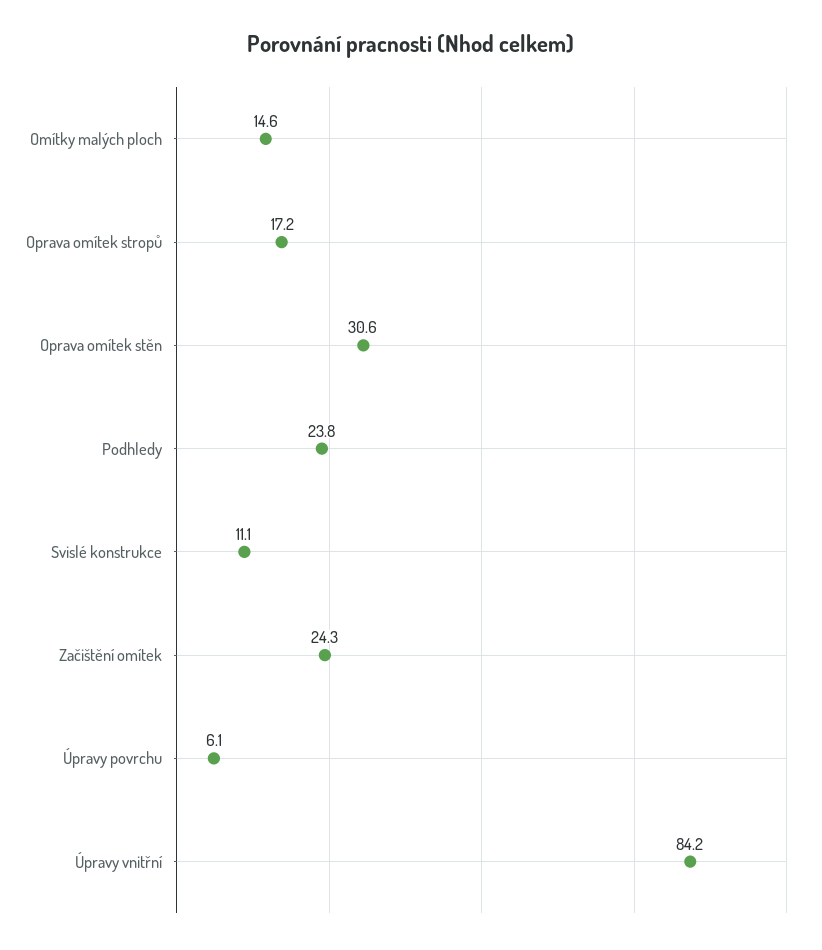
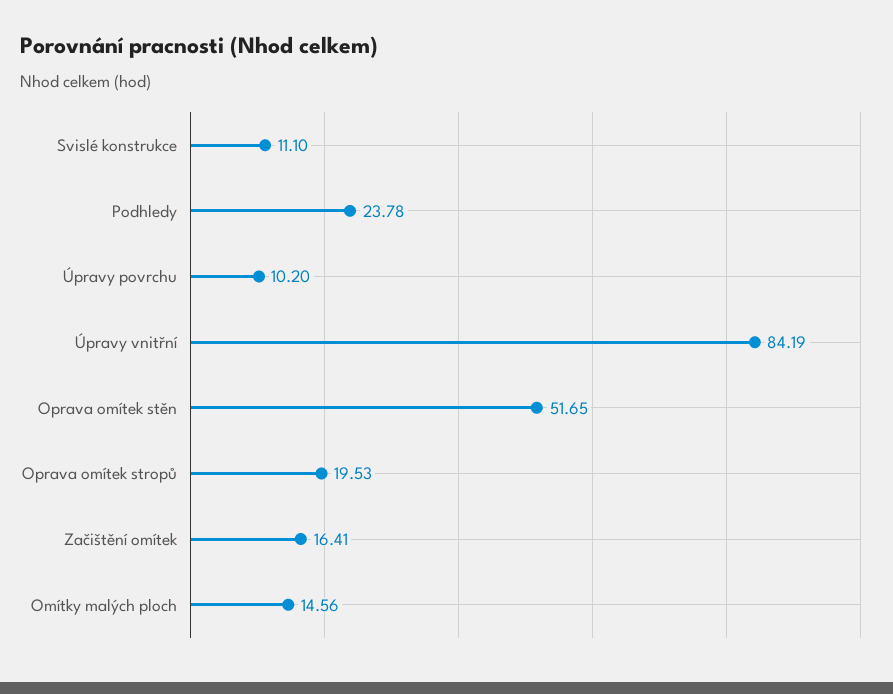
  {
    "Omítky malých ploch": 14.56,
-   "Oprava omítek stropů": 17.2,
+   "Oprava omítek stropů": 19.53,
-   "Oprava omítek stěn": 30.6,
+   "Oprava omítek stěn": 51.65,
    "Podhledy": 23.78,
    "Svislé konstrukce": 11.1,
-   "Začištění omítek": 24.3,
+   "Začištění omítek": 16.41,
-   "Úpravy povrchu": 6.1,
+   "Úpravy povrchu": 10.2,
    "Úpravy vnitřní": 84.19
  }

